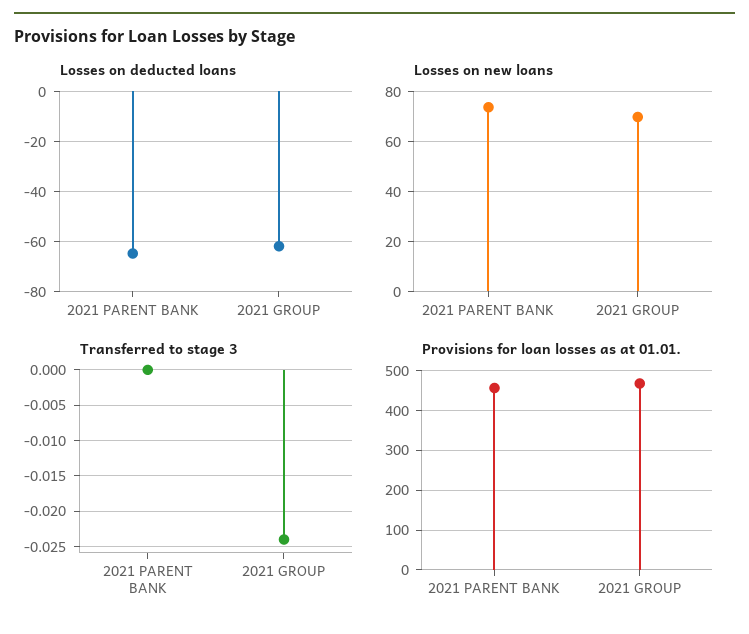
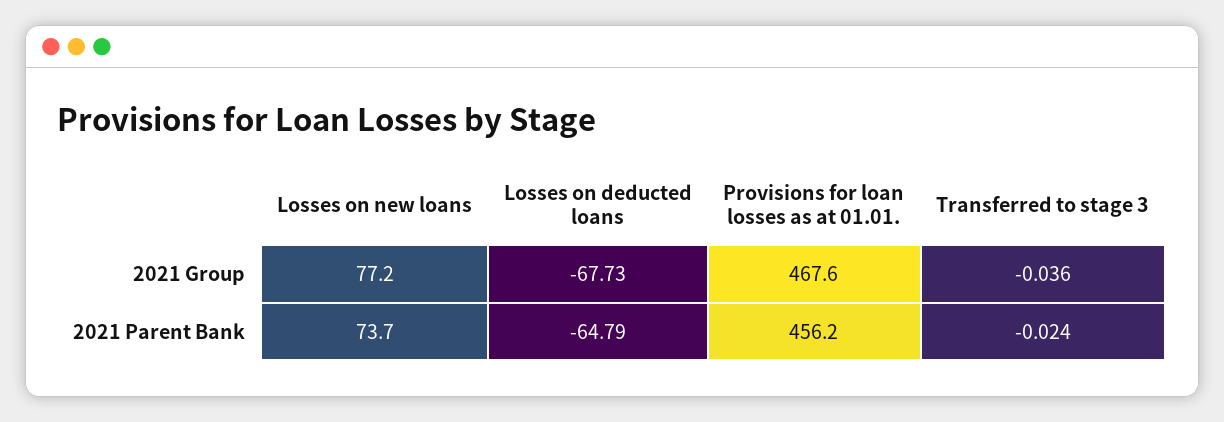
  {
    "Losses on deducted loans": {
      "2021 PARENT BANK": -64.79,
-     "2021 GROUP": -62.5
+     "2021 GROUP": -67.73
    },
    "Losses on new loans": {
      "2021 PARENT BANK": 73.7,
-     "2021 GROUP": 70
+     "2021 GROUP": 77.2
    },
    "Transferred to stage 3": {
-     "2021 PARENT BANK": 0,
+     "2021 PARENT BANK": -0.024,
-     "2021 GROUP": -0.024
+     "2021 GROUP": -0.036
    },
    "Provisions for loan losses as at 01.01.": {
      "2021 PARENT BANK": 456.2,
      "2021 GROUP": 467.6
    }
  }

